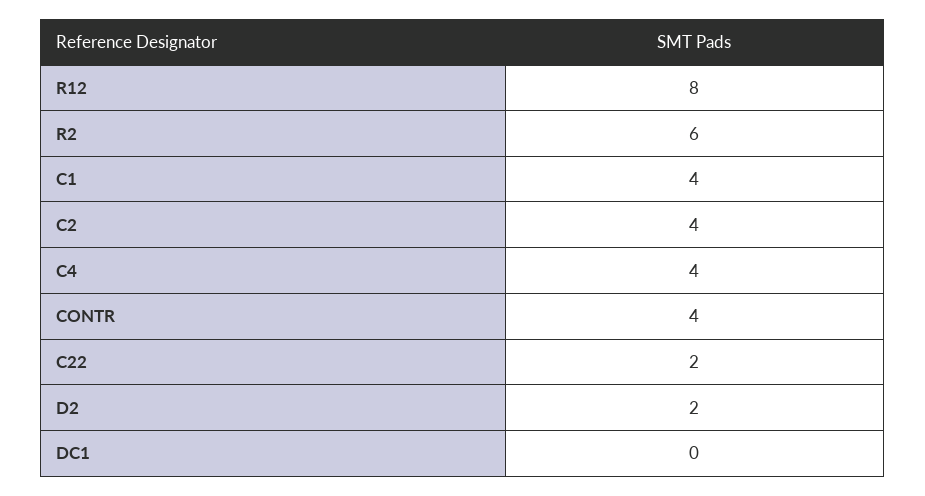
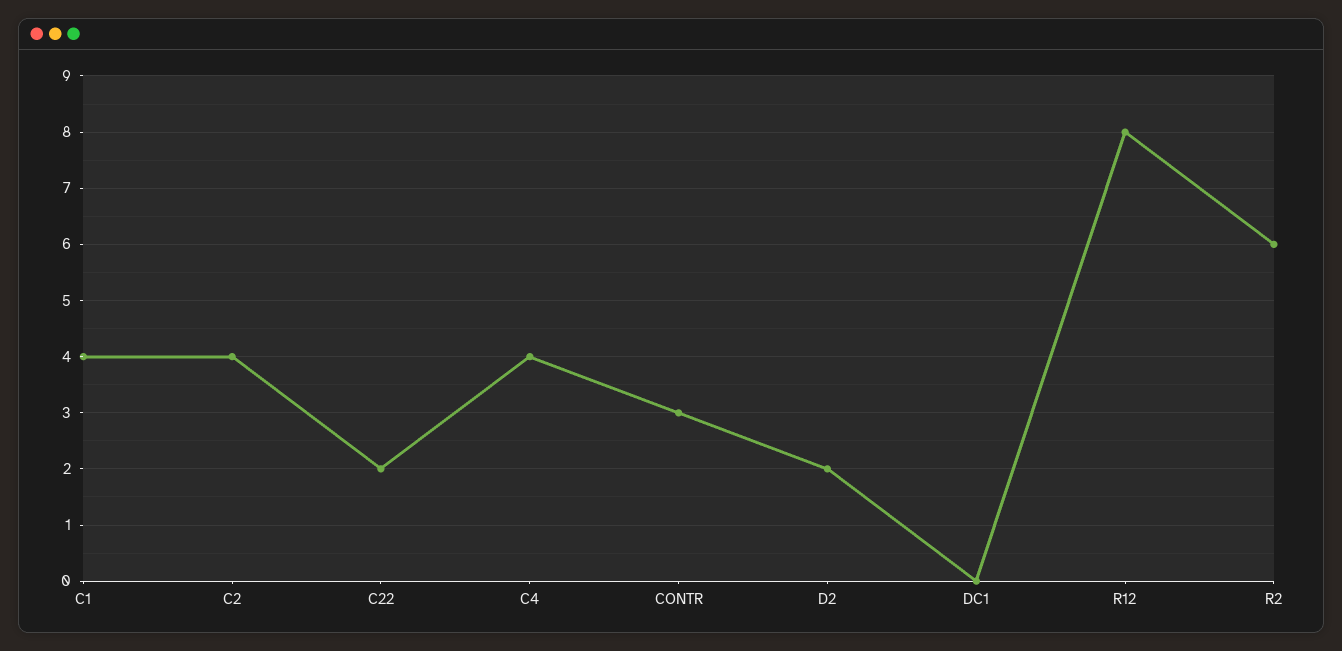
  {
    "R12": 8,
    "R2": 6,
    "C1": 4,
    "C2": 4,
    "C4": 4,
-   "CONTR": 4,
+   "CONTR": 3,
    "C22": 2,
    "D2": 2,
    "DC1": 0
  }

